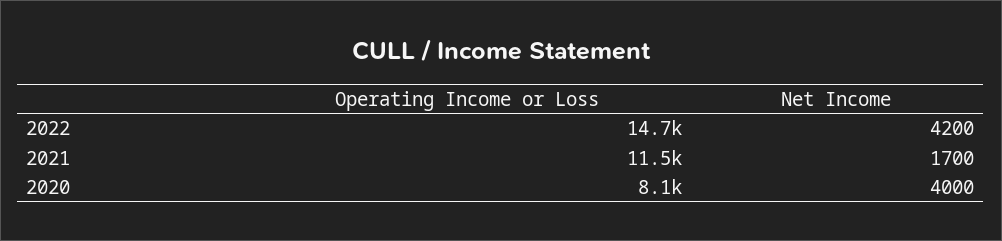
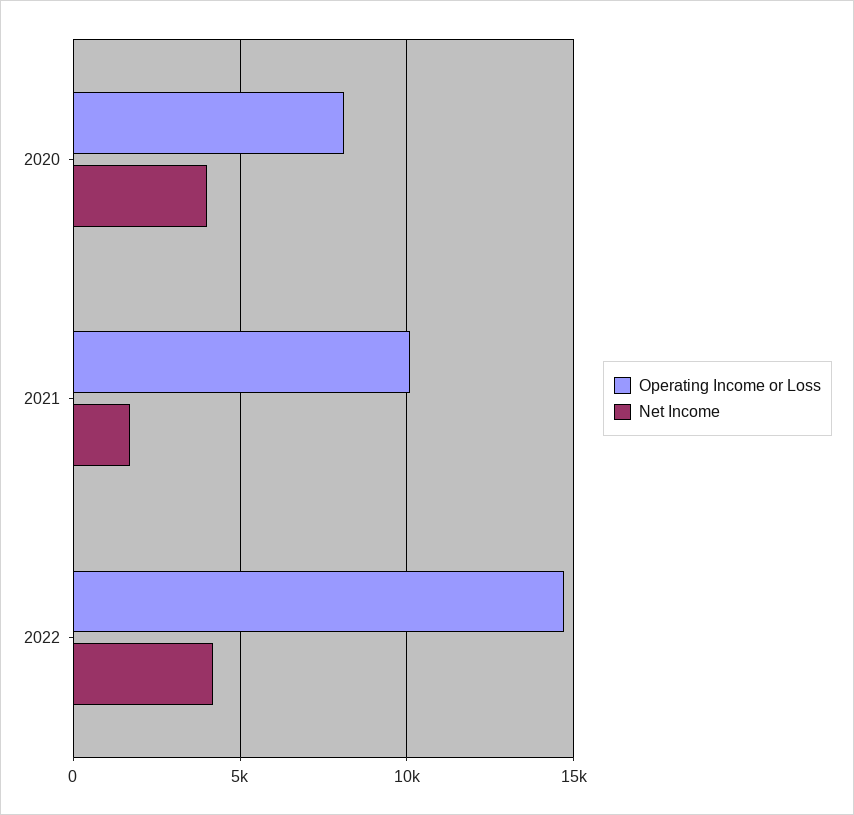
  {
    "Operating Income or Loss": {
      "2022": 14700,
-     "2021": 11500,
+     "2021": 10000,
      "2020": 8100
    },
    "Net Income": {
      "2022": 4200,
      "2021": 1700,
      "2020": 4000
    }
  }

